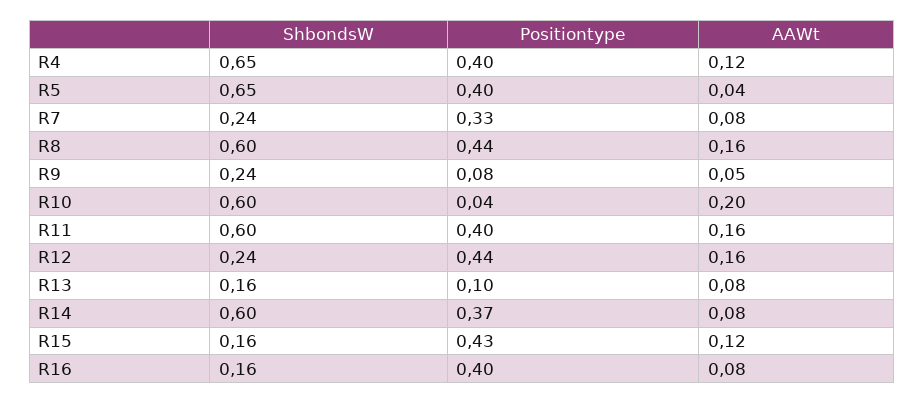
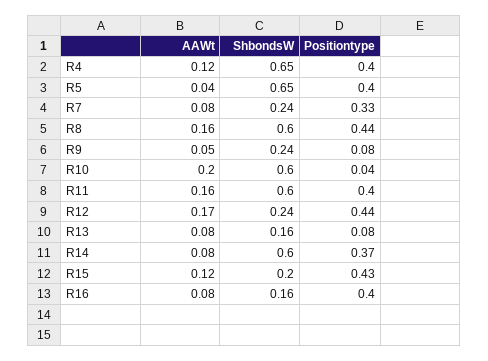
  {
    "ShbondsW": {
      "R4": 0.65,
      "R5": 0.65,
      "R7": 0.24,
      "R8": 0.6,
      "R9": 0.24,
      "R10": 0.6,
      "R11": 0.6,
      "R12": 0.24,
      "R13": 0.16,
      "R14": 0.6,
-     "R15": 0.16,
+     "R15": 0.2,
      "R16": 0.16
    },
    "Positiontype": {
      "R4": 0.4,
      "R5": 0.4,
      "R7": 0.33,
      "R8": 0.44,
      "R9": 0.08,
      "R10": 0.04,
      "R11": 0.4,
      "R12": 0.44,
-     "R13": 0.1,
+     "R13": 0.08,
      "R14": 0.37,
      "R15": 0.43,
      "R16": 0.4
    },
    "AAWt": {
      "R4": 0.12,
      "R5": 0.04,
      "R7": 0.08,
      "R8": 0.16,
      "R9": 0.05,
      "R10": 0.2,
      "R11": 0.16,
-     "R12": 0.16,
+     "R12": 0.17,
      "R13": 0.08,
      "R14": 0.08,
      "R15": 0.12,
      "R16": 0.08
    }
  }

